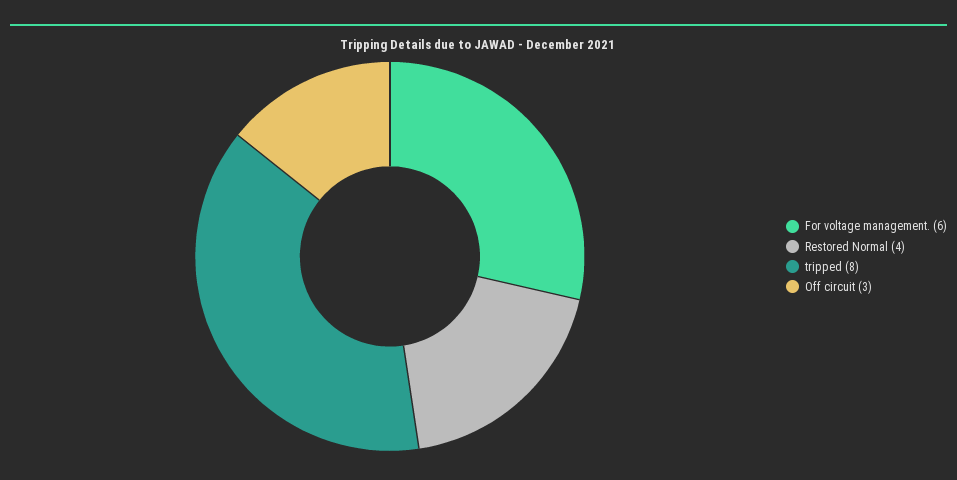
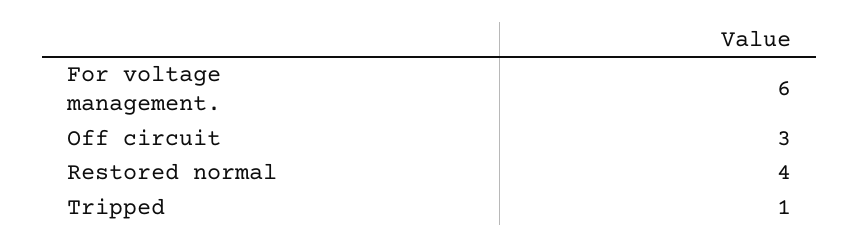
  {
    "For voltage management.": 6,
    "Restored Normal": 4,
-   "tripped": 8,
+   "tripped": 1,
    "Off circuit": 3
  }

